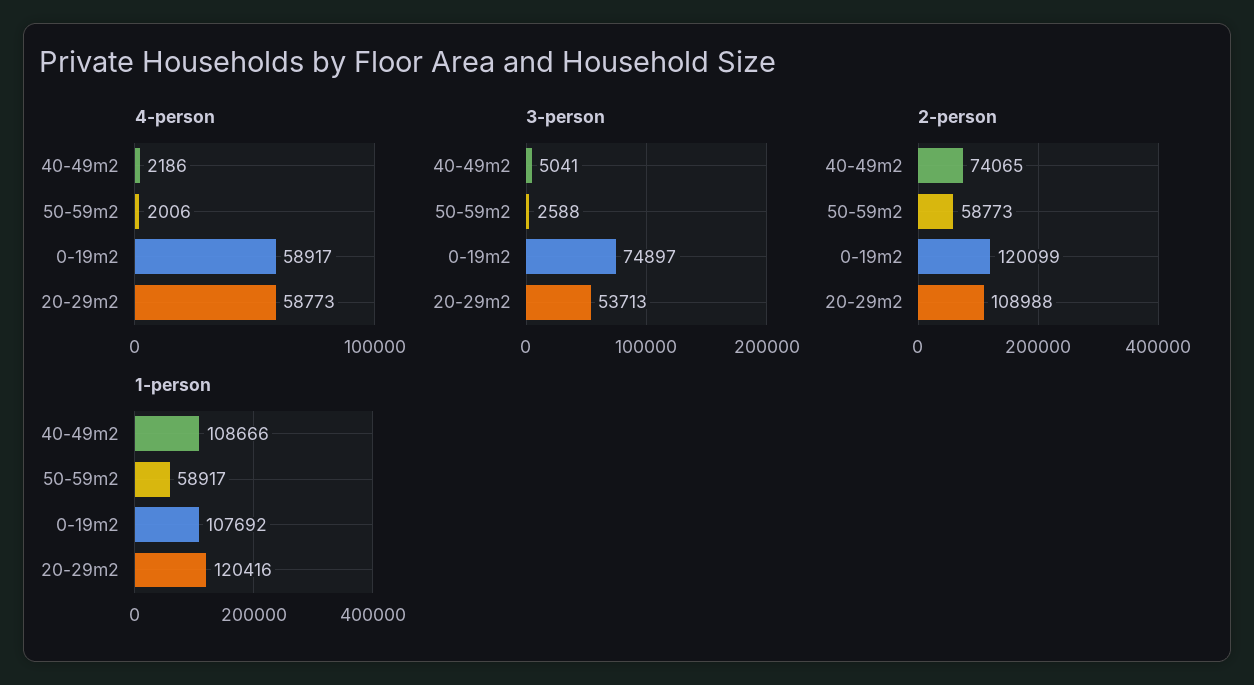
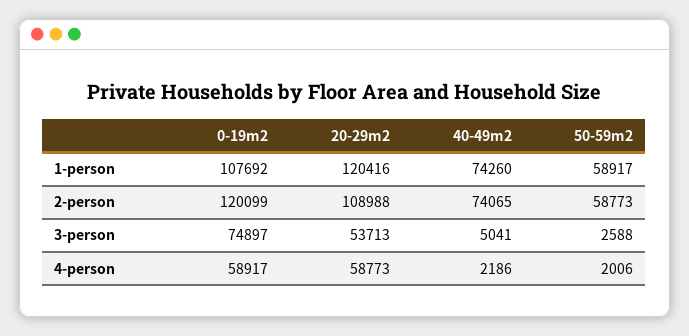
  {
    "4-person": {
      "40-49m2": 2186,
      "50-59m2": 2006,
      "0-19m2": 58917,
      "20-29m2": 58773
    },
    "3-person": {
      "40-49m2": 5041,
      "50-59m2": 2588,
      "0-19m2": 74897,
      "20-29m2": 53713
    },
    "2-person": {
      "40-49m2": 74065,
      "50-59m2": 58773,
      "0-19m2": 120099,
      "20-29m2": 108988
    },
    "1-person": {
-     "40-49m2": 108666,
+     "40-49m2": 74260,
      "50-59m2": 58917,
      "0-19m2": 107692,
      "20-29m2": 120416
    }
  }

